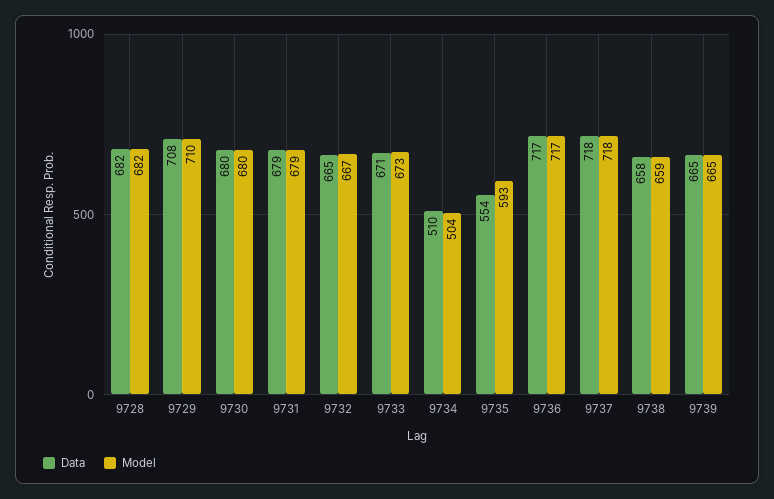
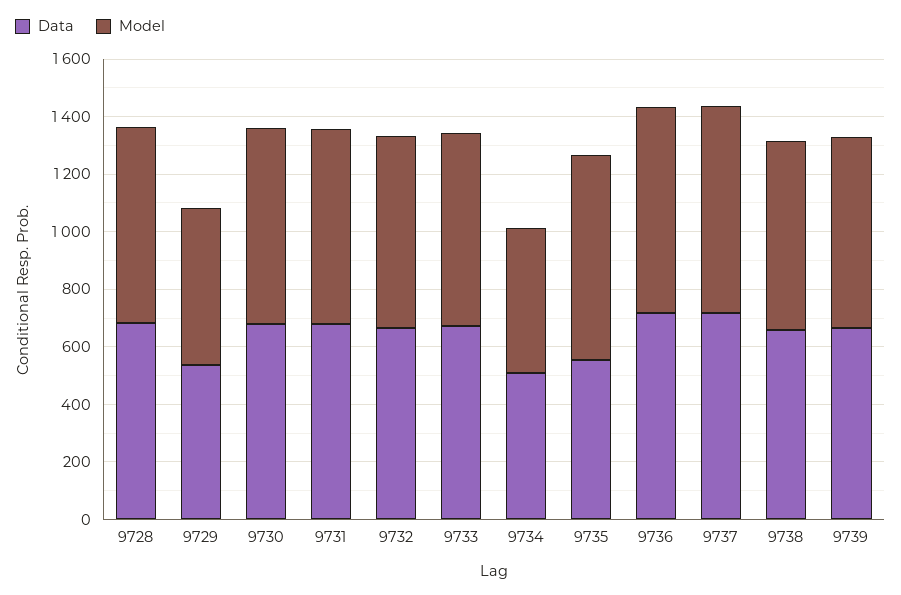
  {
    "Data": {
      "9728": 682,
-     "9729": 708,
+     "9729": 550,
      "9730": 680,
      "9731": 679,
      "9732": 665,
      "9733": 671,
      "9734": 510,
      "9735": 554,
      "9736": 717,
      "9737": 718,
      "9738": 658,
      "9739": 665
    },
    "Model": {
      "9728": 682,
-     "9729": 710,
+     "9729": 550,
      "9730": 680,
      "9731": 679,
      "9732": 667,
      "9733": 673,
      "9734": 504,
-     "9735": 593,
+     "9735": 700,
      "9736": 717,
      "9737": 718,
      "9738": 659,
      "9739": 665
    }
  }

